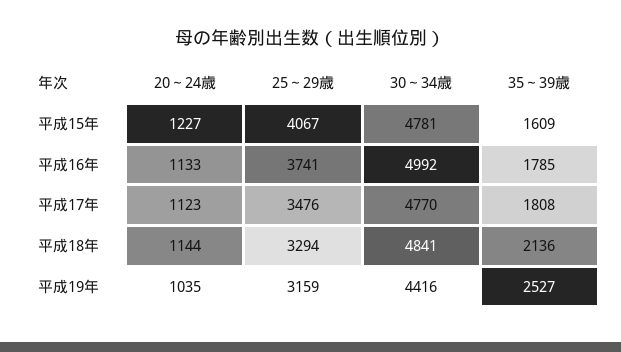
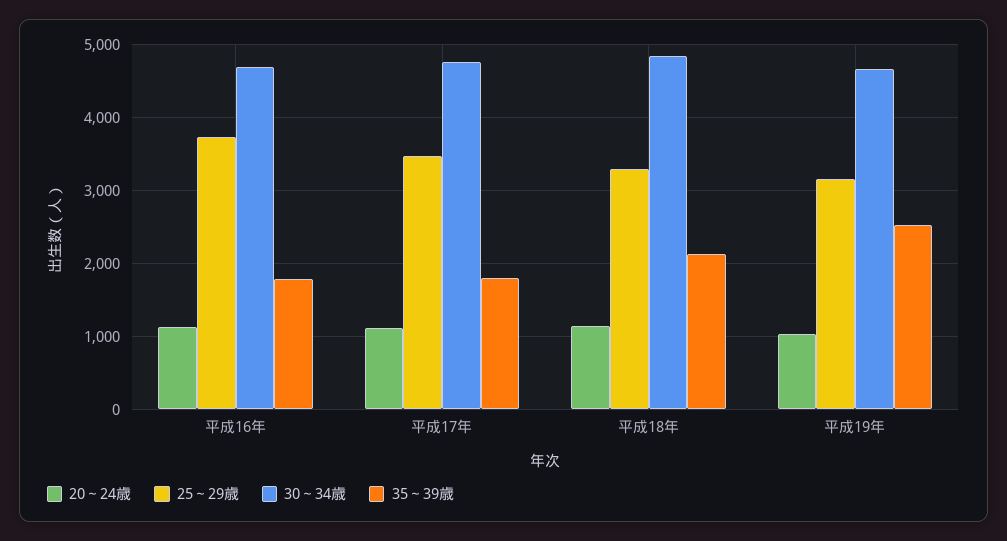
  {
    "20～24歳": {
-     "平成15年": 1227,
      "平成16年": 1133,
      "平成17年": 1123,
      "平成18年": 1144,
      "平成19年": 1035
    },
    "25～29歳": {
-     "平成15年": 4067,
      "平成16年": 3741,
      "平成17年": 3476,
      "平成18年": 3294,
      "平成19年": 3159
    },
    "30～34歳": {
-     "平成15年": 4781,
-     "平成16年": 4992,
+     "平成16年": 4700,
      "平成17年": 4770,
      "平成18年": 4841,
-     "平成19年": 4416
+     "平成19年": 4700
    },
    "35～39歳": {
-     "平成15年": 1609,
      "平成16年": 1785,
      "平成17年": 1808,
      "平成18年": 2136,
      "平成19年": 2527
    }
  }

